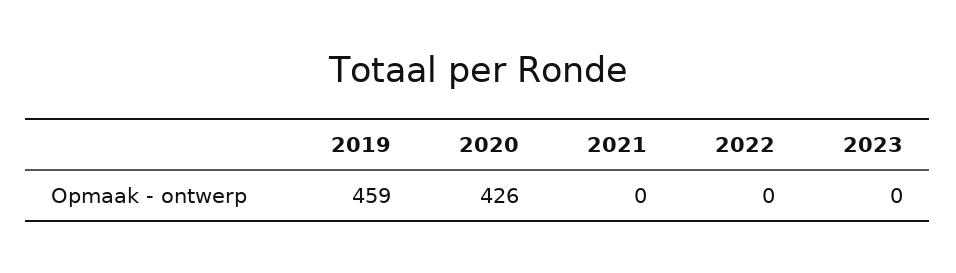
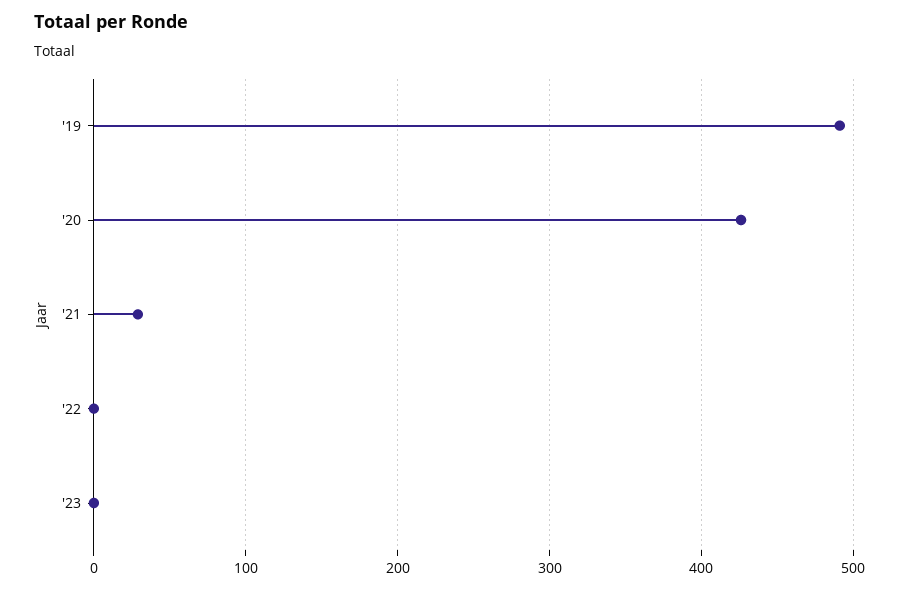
  {
-   "2019": 459,
+   "2019": 490,
    "2020": 426,
-   "2021": 0,
+   "2021": 30,
    "2022": 0,
    "2023": 0
  }

